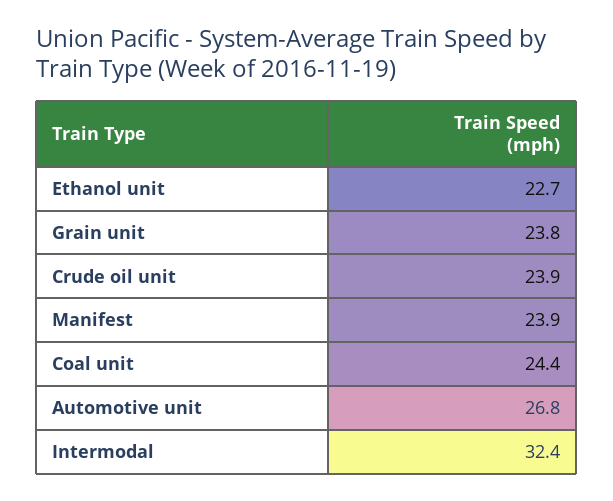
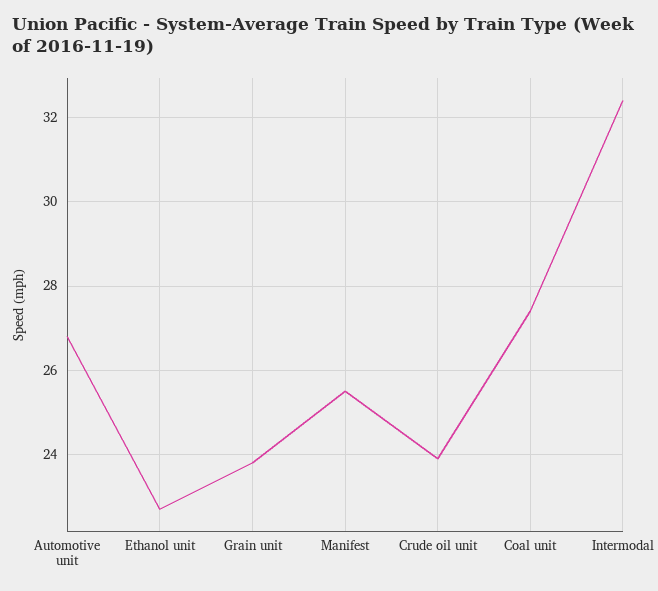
  {
    "Ethanol unit": 22.7,
    "Grain unit": 23.8,
    "Crude oil unit": 23.9,
-   "Manifest": 23.9,
+   "Manifest": 25.5,
-   "Coal unit": 24.4,
+   "Coal unit": 27.5,
    "Automotive unit": 26.8,
    "Intermodal": 32.4
  }

